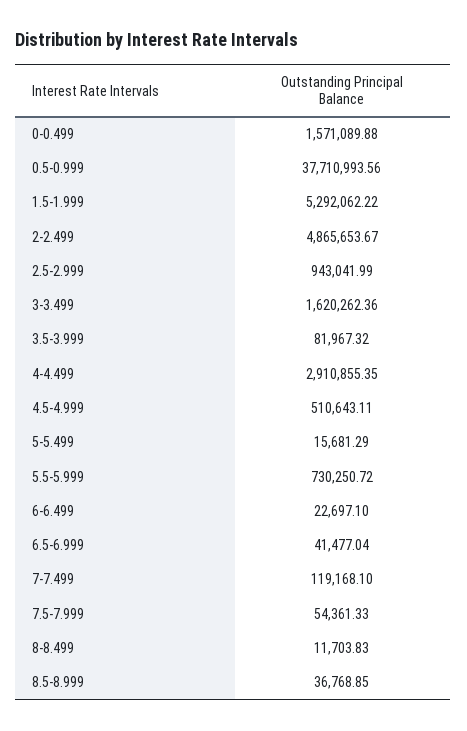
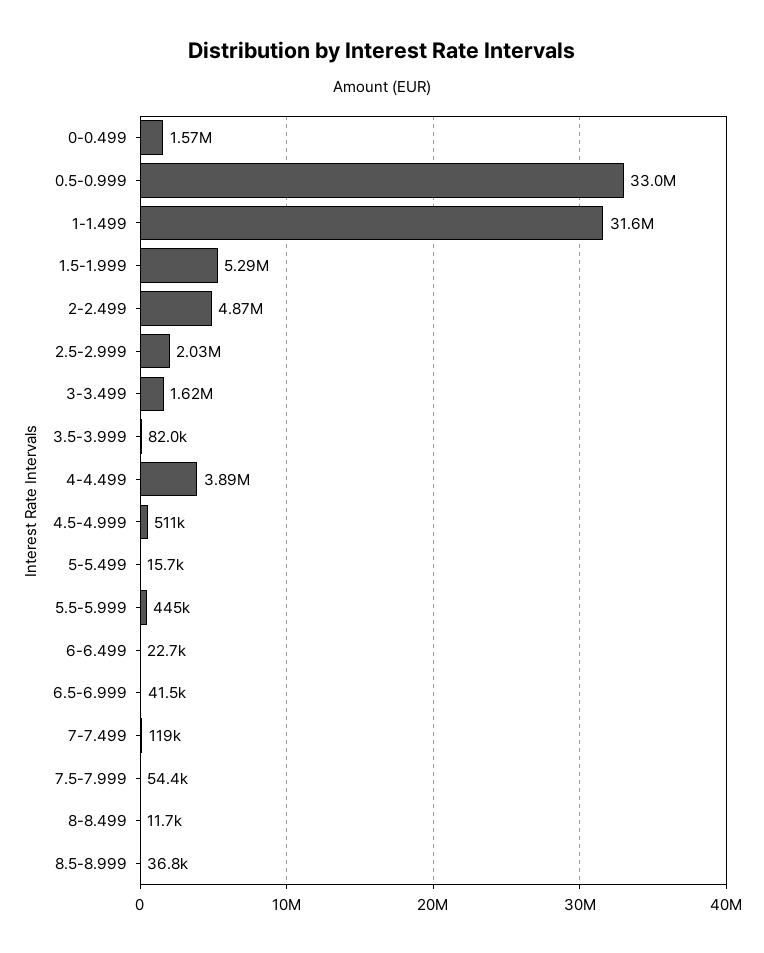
  {
    "0-0.499": 1571089.88,
-   "0.5-0.999": 37710993.56,
+   "0.5-0.999": 33000000,
    "1.5-1.999": 5292062.22,
    "2-2.499": 4865653.67,
-   "2.5-2.999": 943041.99,
+   "2.5-2.999": 2030000,
    "3-3.499": 1620262.36,
    "3.5-3.999": 81967.32,
-   "4-4.499": 2910855.35,
+   "4-4.499": 3890000,
    "4.5-4.999": 510643.11,
    "5-5.499": 15681.29,
-   "5.5-5.999": 730250.72,
+   "5.5-5.999": 445000,
    "6-6.499": 22697.1,
    "6.5-6.999": 41477.04,
    "7-7.499": 119168.1,
    "7.5-7.999": 54361.33,
    "8-8.499": 11703.83,
-   "8.5-8.999": 36768.85
+   "8.5-8.999": 36768.85,
+   "1-1.499": 31600000
  }

